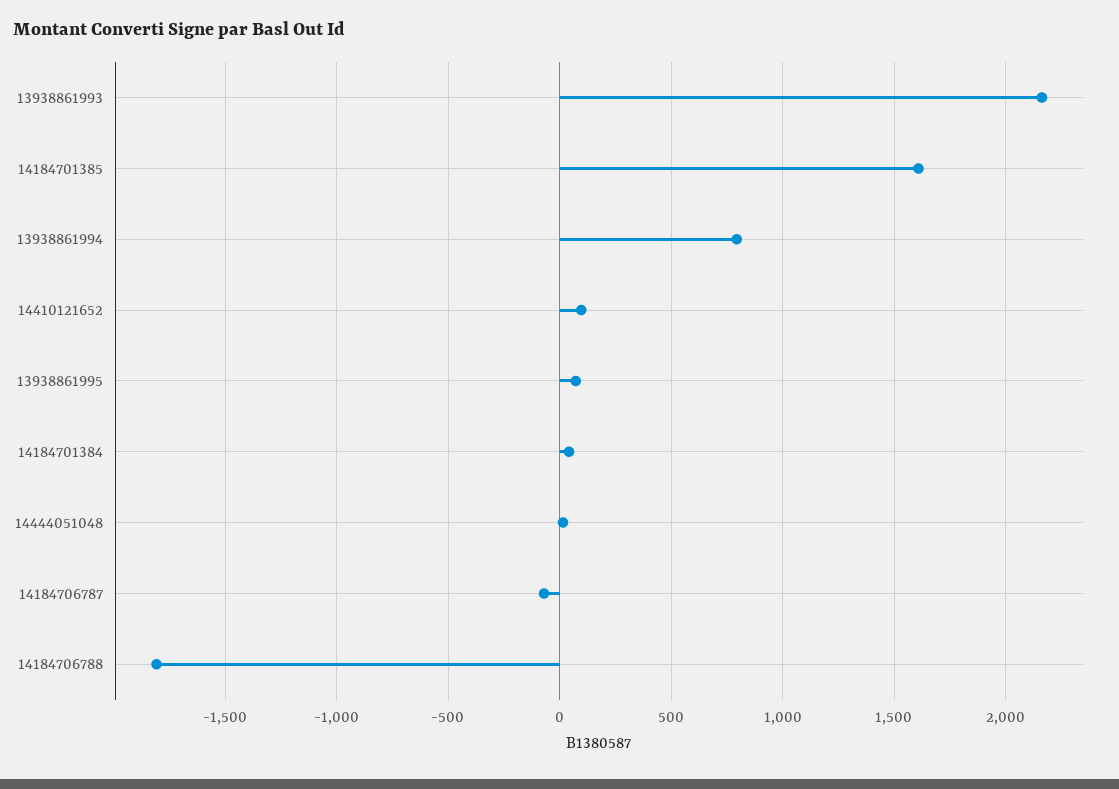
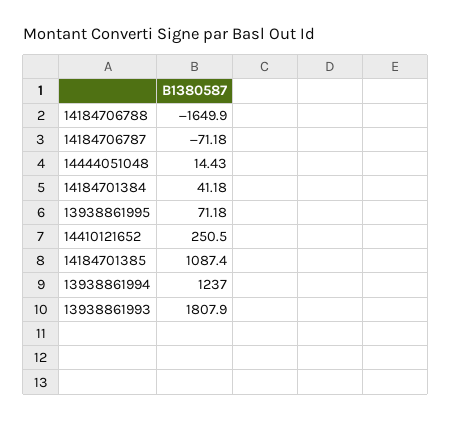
  {
-   "13938861993": 2150,
+   "13938861993": 1807.9,
-   "14184701385": 1600,
+   "14184701385": 1087.4,
-   "13938861994": 800,
+   "13938861994": 1237,
-   "14410121652": 100,
+   "14410121652": 250.5,
    "13938861995": 71.18,
    "14184701384": 41.18,
    "14444051048": 14.43,
    "14184706787": -71.18,
-   "14184706788": -1800
+   "14184706788": -1649.9
  }

